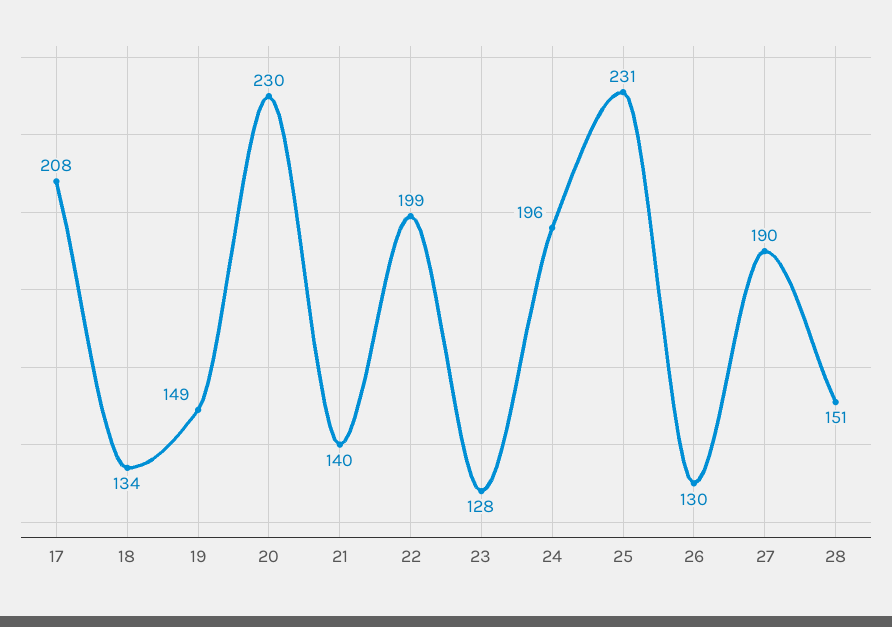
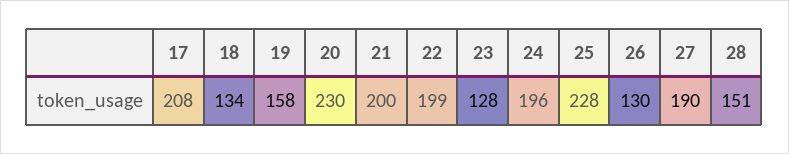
  {
    "17": 208,
    "18": 134,
-   "19": 149,
+   "19": 158,
    "20": 230,
-   "21": 140,
+   "21": 200,
    "22": 199,
    "23": 128,
    "24": 196,
-   "25": 231,
+   "25": 228,
    "26": 130,
    "27": 190,
    "28": 151
  }

